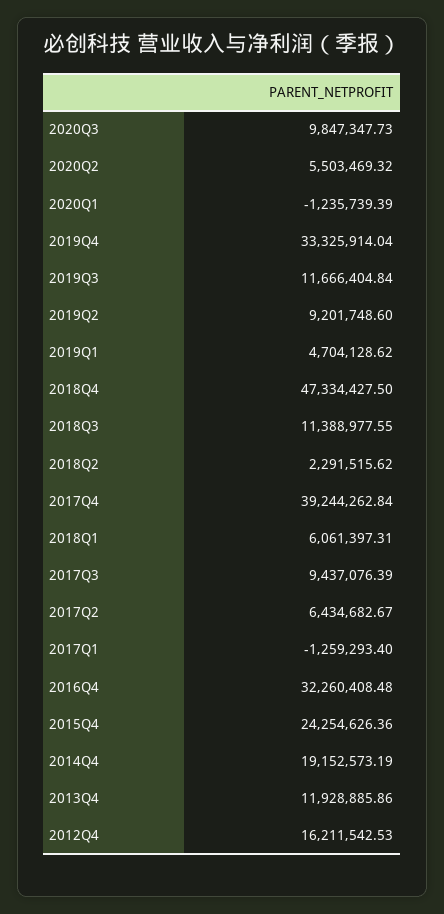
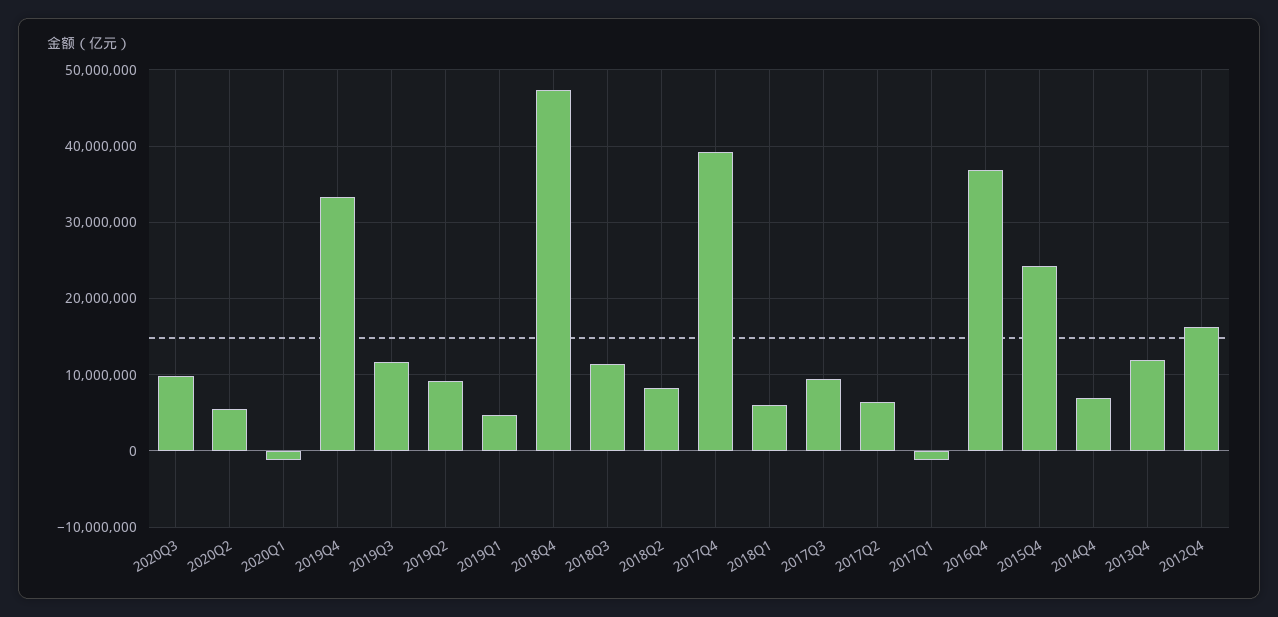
  {
    "2020Q3": 9847347.73,
    "2020Q2": 5503469.32,
    "2020Q1": -1235739.39,
    "2019Q4": 33325914.04,
    "2019Q3": 11666404.84,
    "2019Q2": 9201748.6,
    "2019Q1": 4704128.62,
    "2018Q4": 47334427.5,
    "2018Q3": 11388977.55,
-   "2018Q2": 2291515.62,
+   "2018Q2": 8000000,
    "2017Q4": 39244262.84,
    "2018Q1": 6061397.31,
    "2017Q3": 9437076.39,
    "2017Q2": 6434682.67,
    "2017Q1": -1259293.4,
-   "2016Q4": 32260408.48,
+   "2016Q4": 37000000,
    "2015Q4": 24254626.36,
-   "2014Q4": 19152573.19,
+   "2014Q4": 7000000,
    "2013Q4": 11928885.86,
    "2012Q4": 16211542.53
  }

